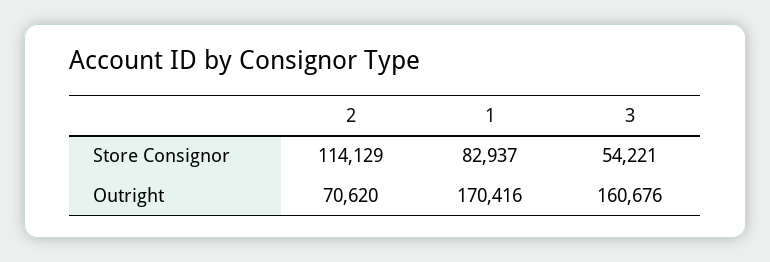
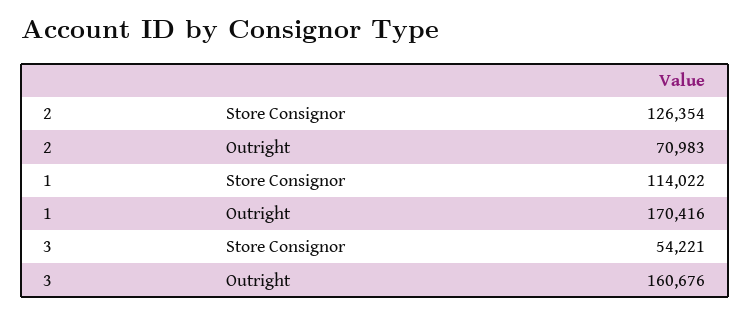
  {
    "2": {
-     "Store Consignor": 114129,
+     "Store Consignor": 126354,
-     "Outright": 70620
+     "Outright": 70983
    },
    "1": {
-     "Store Consignor": 82937,
+     "Store Consignor": 114022,
      "Outright": 170416
    },
    "3": {
      "Store Consignor": 54221,
      "Outright": 160676
    }
  }

